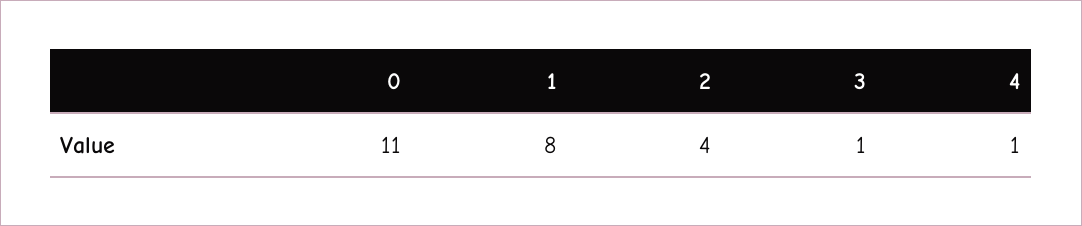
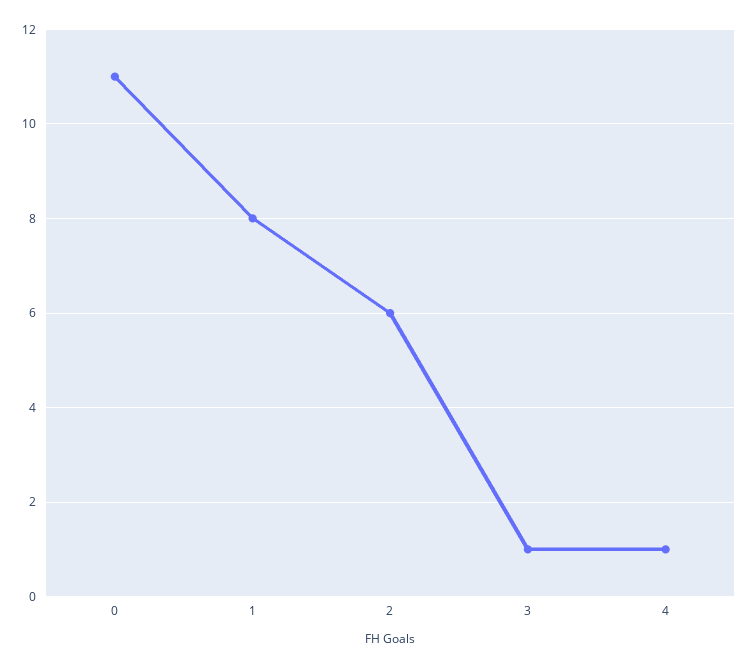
  {
    "0": 11,
    "1": 8,
-   "2": 4,
+   "2": 6,
    "3": 1,
    "4": 1
  }

